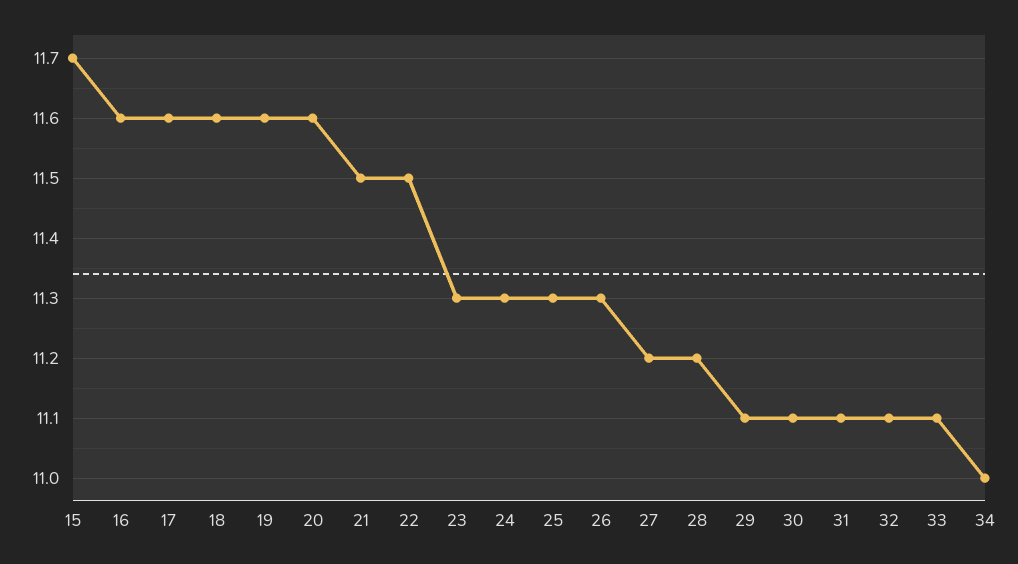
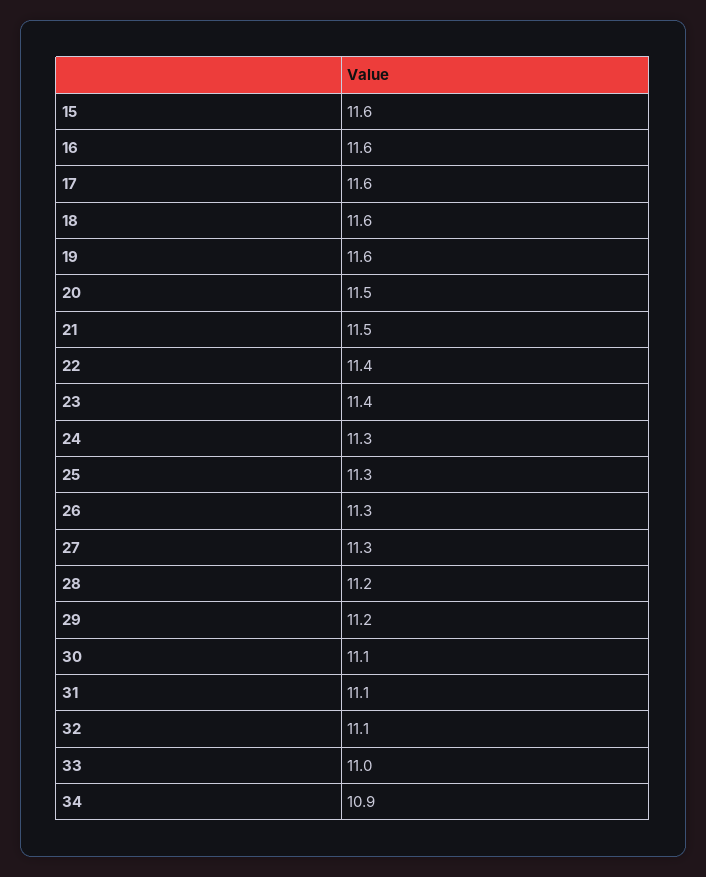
  {
-   "15": 11.7,
+   "15": 11.6,
    "16": 11.6,
    "17": 11.6,
    "18": 11.6,
    "19": 11.6,
-   "20": 11.6,
+   "20": 11.5,
    "21": 11.5,
-   "22": 11.5,
+   "22": 11.4,
-   "23": 11.3,
+   "23": 11.4,
    "24": 11.3,
    "25": 11.3,
    "26": 11.3,
-   "27": 11.2,
+   "27": 11.3,
    "28": 11.2,
-   "29": 11.1,
+   "29": 11.2,
    "30": 11.1,
    "31": 11.1,
    "32": 11.1,
-   "33": 11.1,
+   "33": 11,
-   "34": 11
+   "34": 10.9
  }

